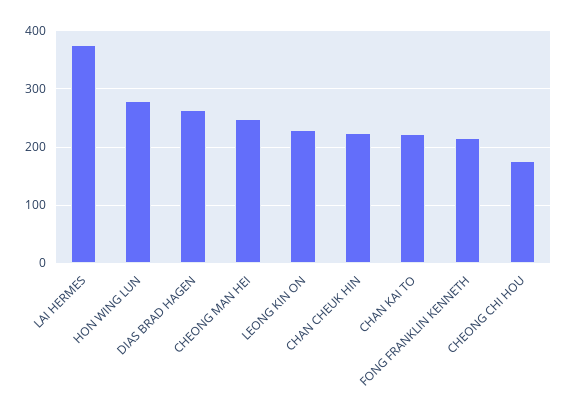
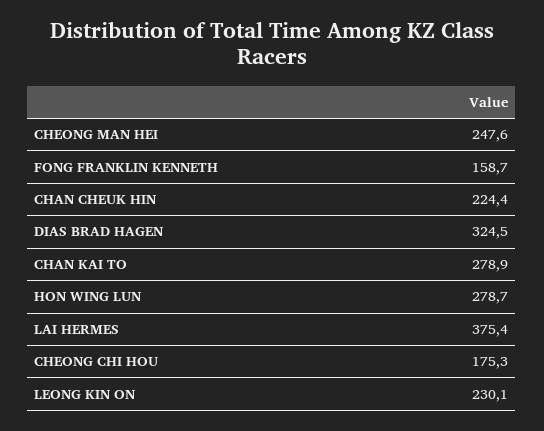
  {
    "LAI HERMES": 375.4,
    "HON WING LUN": 278.7,
-   "DIAS BRAD HAGEN": 260,
+   "DIAS BRAD HAGEN": 324.5,
    "CHEONG MAN HEI": 247.6,
    "LEONG KIN ON": 230.1,
    "CHAN CHEUK HIN": 224.4,
-   "CHAN KAI TO": 220,
+   "CHAN KAI TO": 278.9,
-   "FONG FRANKLIN KENNETH": 220,
+   "FONG FRANKLIN KENNETH": 158.7,
    "CHEONG CHI HOU": 175.3
  }

